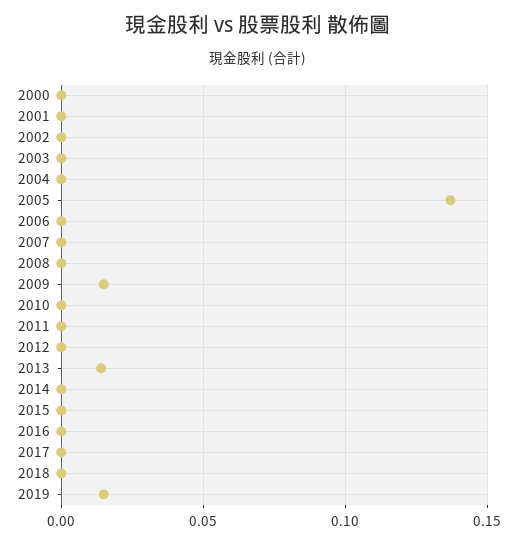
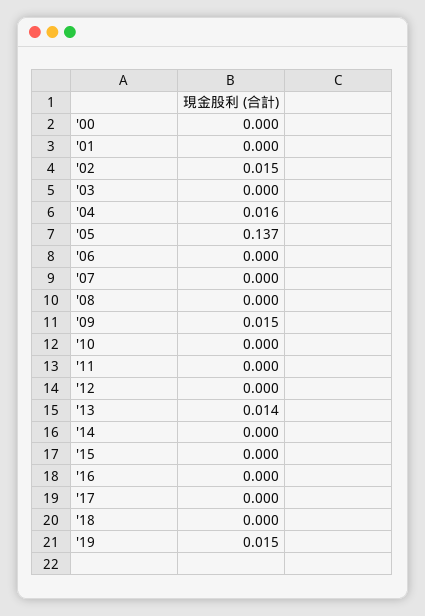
  {
    "2000": 0,
    "2001": 0,
-   "2002": 0,
+   "2002": 0.015,
    "2003": 0,
-   "2004": 0,
+   "2004": 0.016,
    "2005": 0.137,
    "2006": 0,
    "2007": 0,
    "2008": 0,
    "2009": 0.015,
    "2010": 0,
    "2011": 0,
    "2012": 0,
    "2013": 0.014,
    "2014": 0,
    "2015": 0,
    "2016": 0,
    "2017": 0,
    "2018": 0,
    "2019": 0.015
  }

